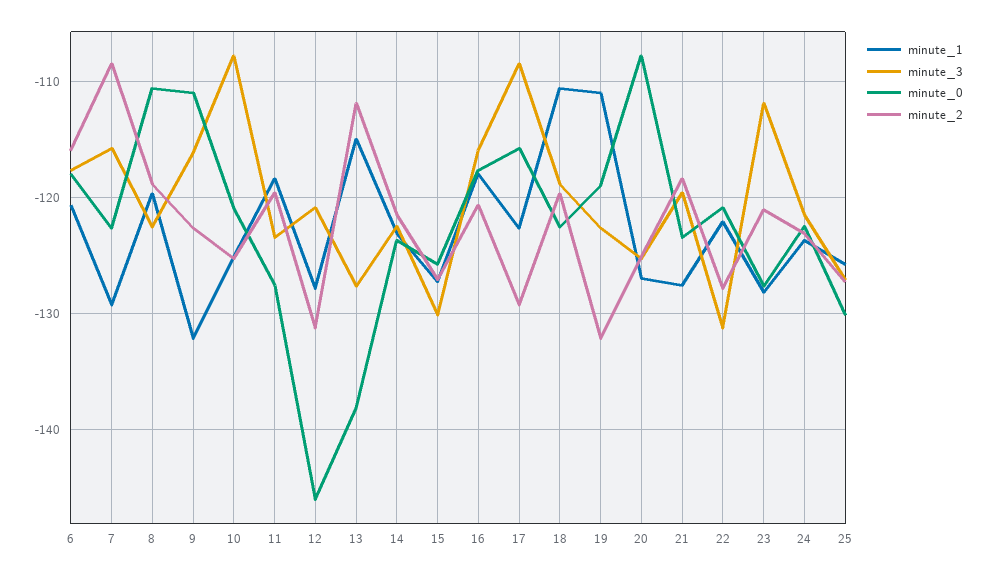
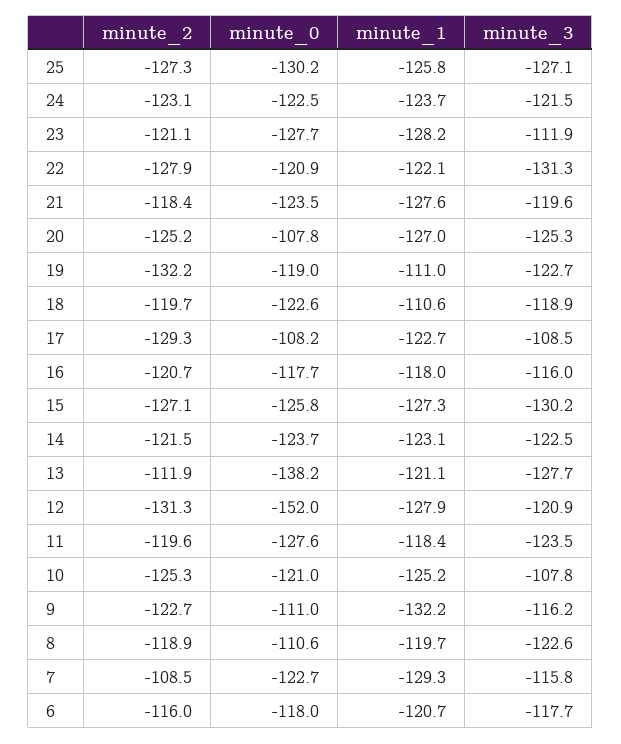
  {
    "minute_1": {
      "6": -120.7,
      "7": -129.3,
      "8": -119.7,
      "9": -132.2,
      "10": -125.2,
      "11": -118.4,
      "12": -127.9,
-     "13": -115,
+     "13": -121.1,
      "14": -123.1,
      "15": -127.3,
      "16": -118,
      "17": -122.7,
      "18": -110.6,
      "19": -111,
      "20": -127,
      "21": -127.6,
      "22": -122.1,
      "23": -128.2,
      "24": -123.7,
      "25": -125.8
    },
    "minute_3": {
      "6": -117.7,
      "7": -115.8,
      "8": -122.6,
      "9": -116.2,
      "10": -107.8,
      "11": -123.5,
      "12": -120.9,
      "13": -127.7,
      "14": -122.5,
      "15": -130.2,
      "16": -116,
      "17": -108.5,
      "18": -118.9,
      "19": -122.7,
      "20": -125.3,
      "21": -119.6,
      "22": -131.3,
      "23": -111.9,
      "24": -121.5,
      "25": -127.1
    },
    "minute_0": {
      "6": -118,
      "7": -122.7,
      "8": -110.6,
      "9": -111,
      "10": -121,
      "11": -127.6,
-     "12": -146,
+     "12": -152,
      "13": -138.2,
      "14": -123.7,
      "15": -125.8,
      "16": -117.7,
-     "17": -116,
+     "17": -108.2,
      "18": -122.6,
      "19": -119,
      "20": -107.8,
      "21": -123.5,
      "22": -120.9,
      "23": -127.7,
      "24": -122.5,
      "25": -130.2
    },
    "minute_2": {
      "6": -116,
      "7": -108.5,
      "8": -118.9,
      "9": -122.7,
      "10": -125.3,
      "11": -119.6,
      "12": -131.3,
      "13": -111.9,
      "14": -121.5,
      "15": -127.1,
      "16": -120.7,
      "17": -129.3,
      "18": -119.7,
      "19": -132.2,
      "20": -125.2,
      "21": -118.4,
      "22": -127.9,
      "23": -121.1,
      "24": -123.1,
      "25": -127.3
    }
  }

